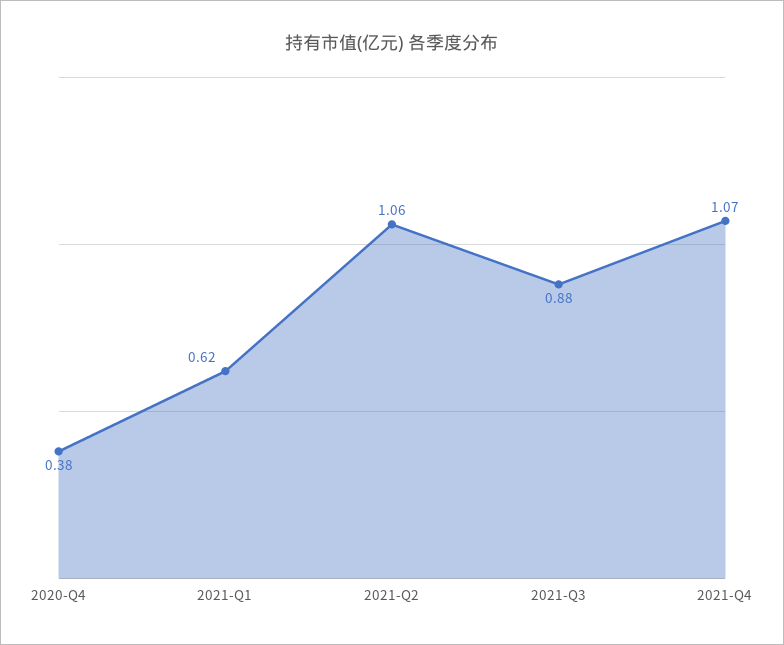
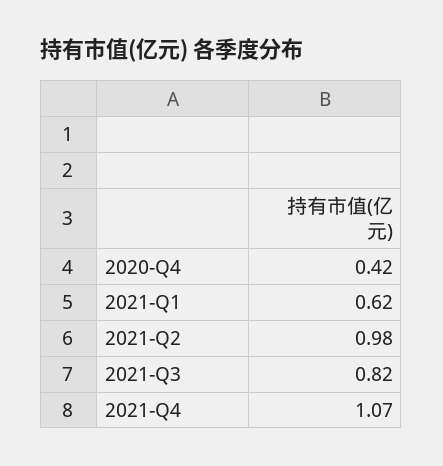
  {
-   "2020-Q4": 0.38,
+   "2020-Q4": 0.42,
    "2021-Q1": 0.62,
-   "2021-Q2": 1.06,
+   "2021-Q2": 0.98,
-   "2021-Q3": 0.88,
+   "2021-Q3": 0.82,
    "2021-Q4": 1.07
  }

